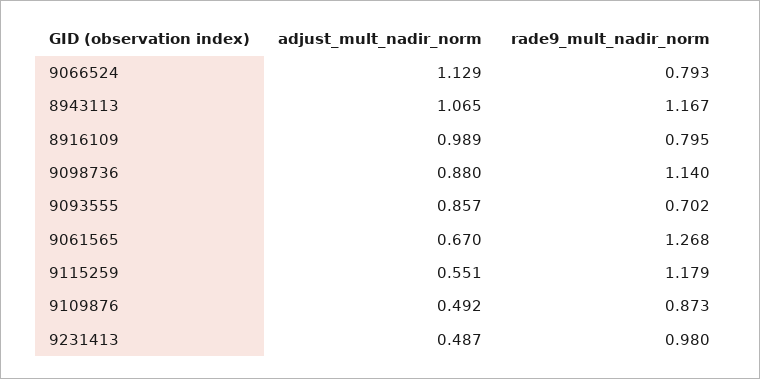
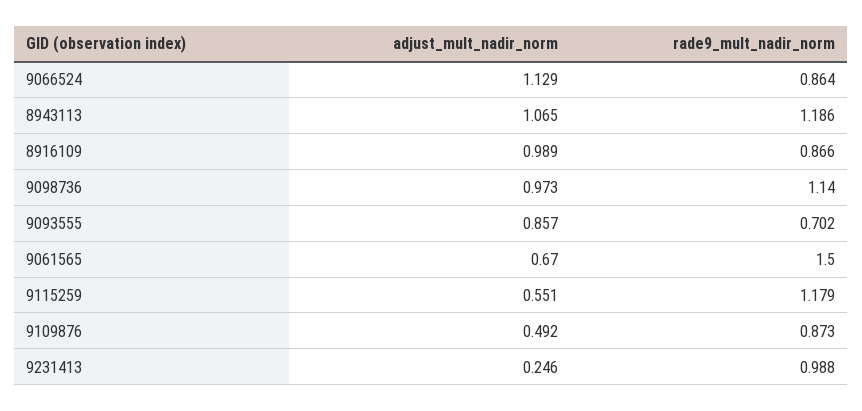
  {
    "adjust_mult_nadir_norm": {
      "9066524": 1.129,
      "8943113": 1.065,
      "8916109": 0.989,
-     "9098736": 0.88,
+     "9098736": 0.973,
      "9093555": 0.857,
      "9061565": 0.67,
      "9115259": 0.551,
      "9109876": 0.492,
-     "9231413": 0.487
+     "9231413": 0.246
    },
    "rade9_mult_nadir_norm": {
-     "9066524": 0.793,
+     "9066524": 0.864,
-     "8943113": 1.167,
+     "8943113": 1.186,
-     "8916109": 0.795,
+     "8916109": 0.866,
      "9098736": 1.14,
      "9093555": 0.702,
-     "9061565": 1.268,
+     "9061565": 1.5,
      "9115259": 1.179,
      "9109876": 0.873,
-     "9231413": 0.98
+     "9231413": 0.988
    }
  }

